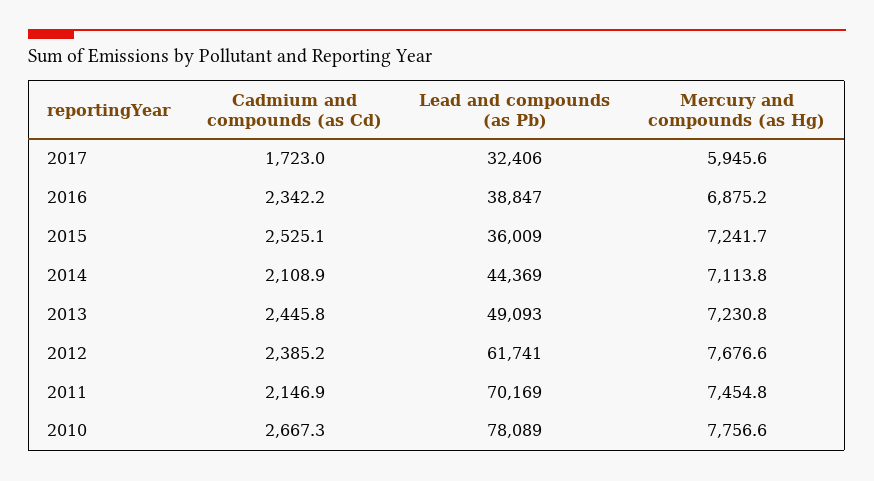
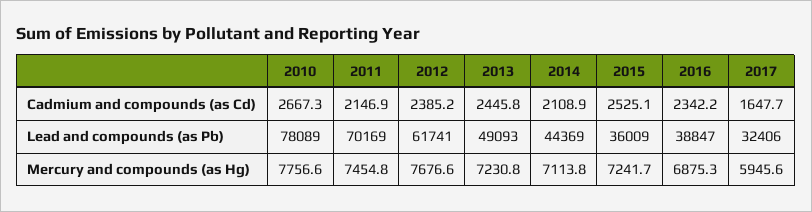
  {
    "Cadmium and compounds (as Cd)": {
-     "2017": 1723,
+     "2017": 1647.7,
      "2016": 2342.2,
      "2015": 2525.1,
      "2014": 2108.9,
      "2013": 2445.8,
      "2012": 2385.2,
      "2011": 2146.9,
      "2010": 2667.3
    },
    "Lead and compounds (as Pb)": {
      "2017": 32406,
      "2016": 38847,
      "2015": 36009,
      "2014": 44369,
      "2013": 49093,
      "2012": 61741,
      "2011": 70169,
      "2010": 78089
    },
    "Mercury and compounds (as Hg)": {
      "2017": 5945.6,
-     "2016": 6875.2,
+     "2016": 6875.3,
      "2015": 7241.7,
      "2014": 7113.8,
      "2013": 7230.8,
      "2012": 7676.6,
      "2011": 7454.8,
      "2010": 7756.6
    }
  }

